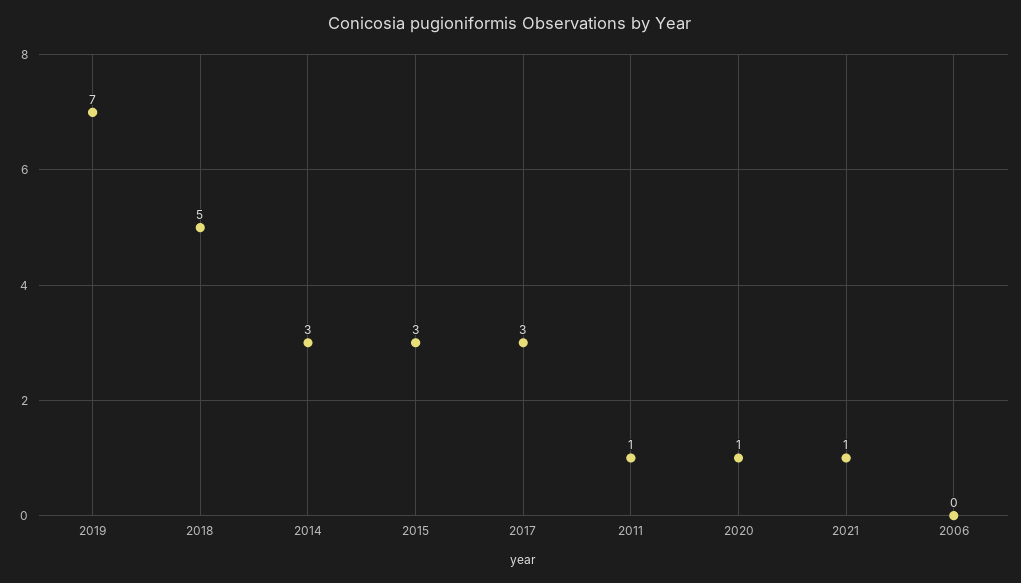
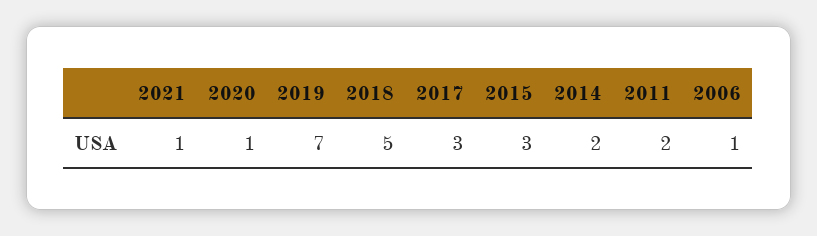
  {
    "2019": 7,
    "2018": 5,
-   "2014": 3,
+   "2014": 2,
    "2015": 3,
    "2017": 3,
-   "2011": 1,
+   "2011": 2,
    "2020": 1,
    "2021": 1,
-   "2006": 0
+   "2006": 1
  }

